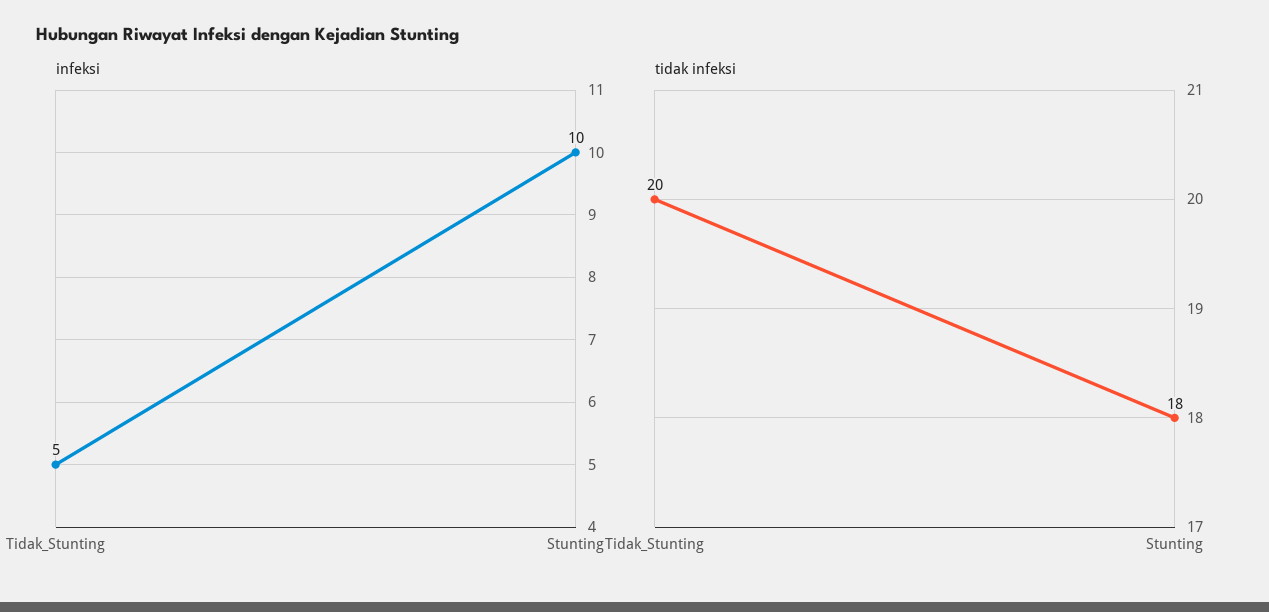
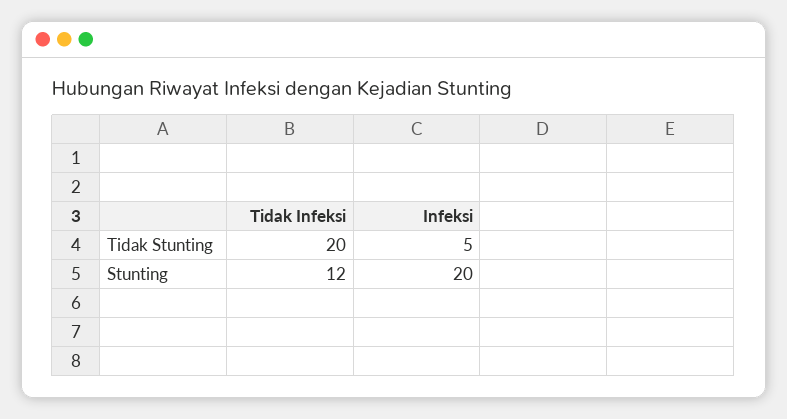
  {
    "infeksi": {
      "Tidak_Stunting": 5,
-     "Stunting": 10
+     "Stunting": 20
    },
    "tidak infeksi": {
      "Tidak_Stunting": 20,
-     "Stunting": 18
+     "Stunting": 12
    }
  }

